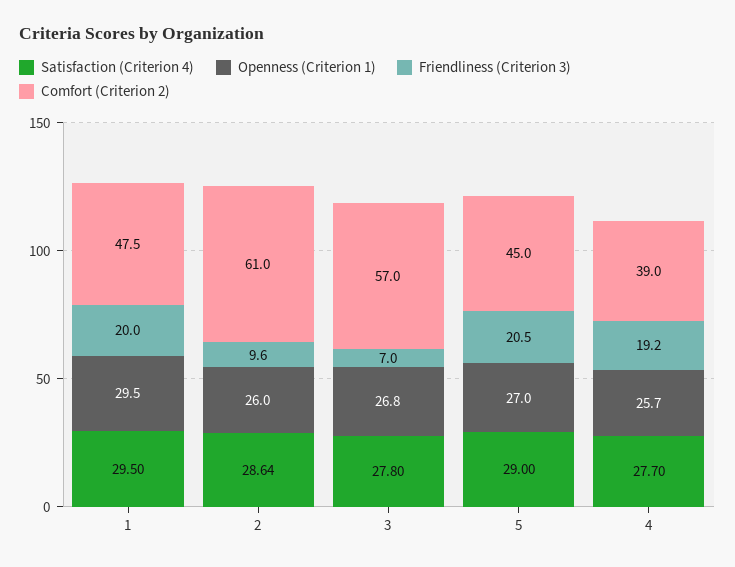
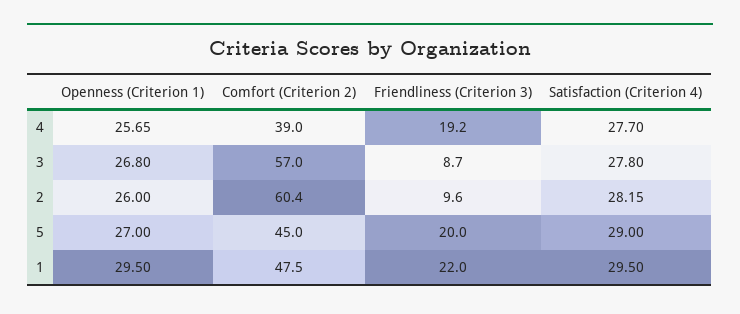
  {
    "Satisfaction (Criterion 4)": {
      "1": 29.5,
-     "2": 28.64,
+     "2": 28.15,
      "3": 27.8,
      "5": 29,
      "4": 27.7
    },
    "Openness (Criterion 1)": {
      "1": 29.5,
      "2": 26,
      "3": 26.8,
      "5": 27,
      "4": 25.65
    },
    "Friendliness (Criterion 3)": {
-     "1": 20,
+     "1": 22,
      "2": 9.6,
-     "3": 7,
+     "3": 8.7,
-     "5": 20.5,
+     "5": 20,
      "4": 19.2
    },
    "Comfort (Criterion 2)": {
      "1": 47.5,
-     "2": 61,
+     "2": 60.4,
      "3": 57,
      "5": 45,
      "4": 39
    }
  }

